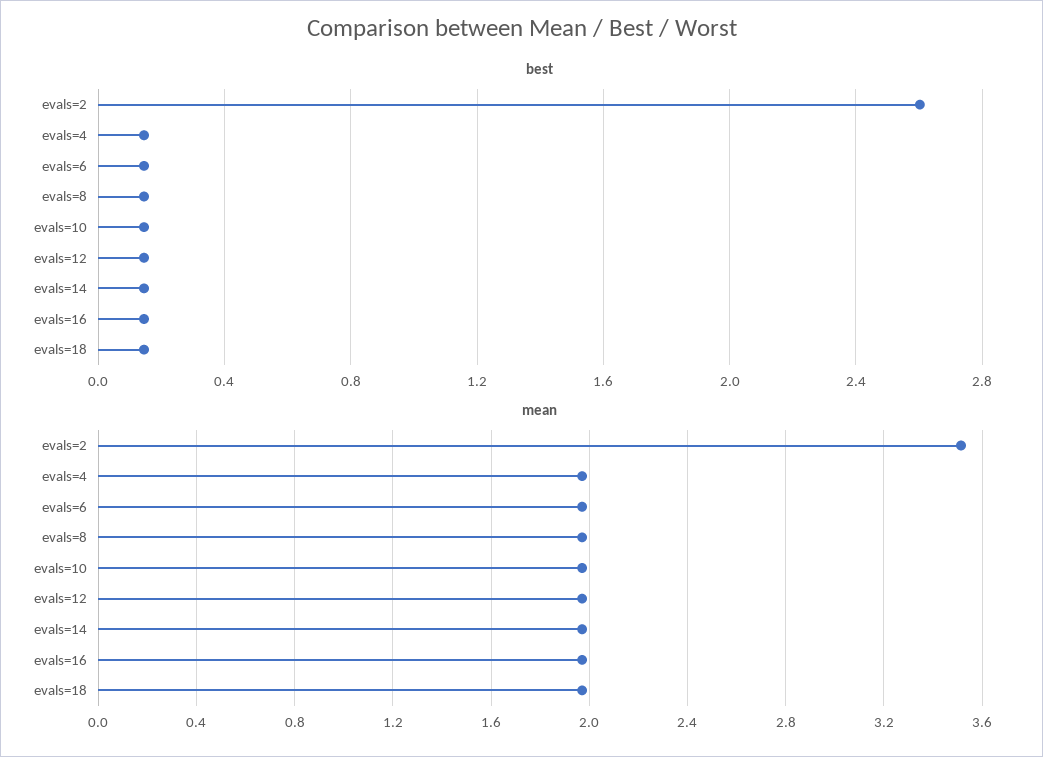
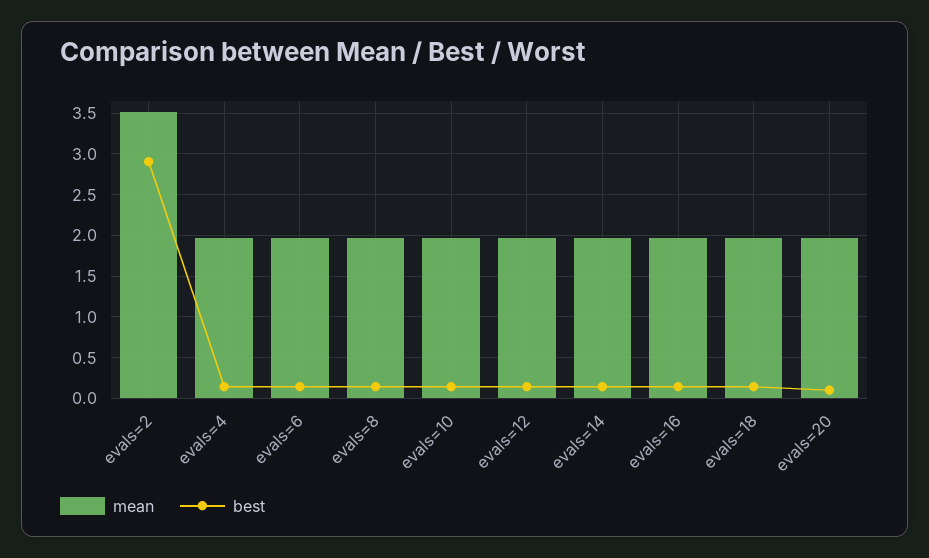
  {
    "best": {
-     "evals=2": 2.6,
+     "evals=2": 2.9,
      "evals=4": 0.15,
      "evals=6": 0.15,
      "evals=8": 0.15,
      "evals=10": 0.15,
      "evals=12": 0.15,
      "evals=14": 0.15,
      "evals=16": 0.15,
-     "evals=18": 0.15
+     "evals=18": 0.15,
+     "evals=20": 0.1
    },
    "mean": {
      "evals=2": 3.5,
      "evals=4": 1.95,
      "evals=6": 1.95,
      "evals=8": 1.95,
      "evals=10": 1.95,
      "evals=12": 1.95,
      "evals=14": 1.95,
      "evals=16": 1.95,
-     "evals=18": 1.95
+     "evals=18": 1.95,
+     "evals=20": 2
    }
  }

